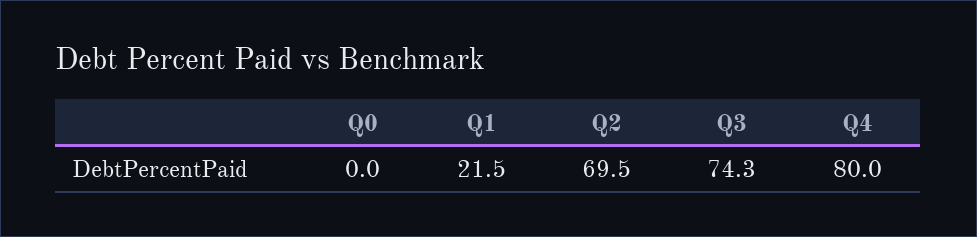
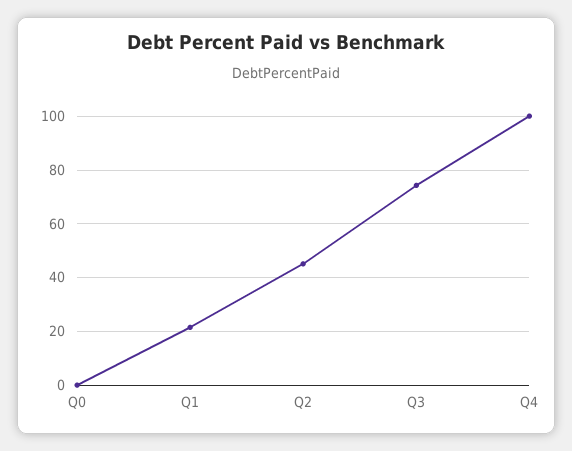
  {
    "Q0": 0,
    "Q1": 21.5,
-   "Q2": 69.5,
+   "Q2": 45,
    "Q3": 74.3,
-   "Q4": 80
+   "Q4": 100
  }

